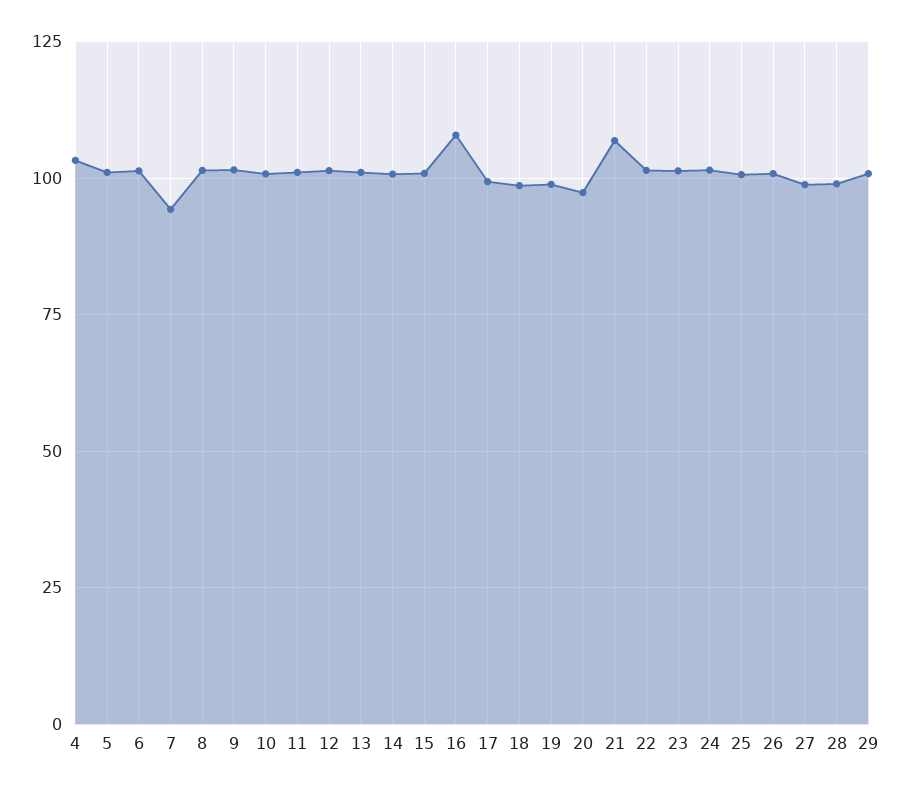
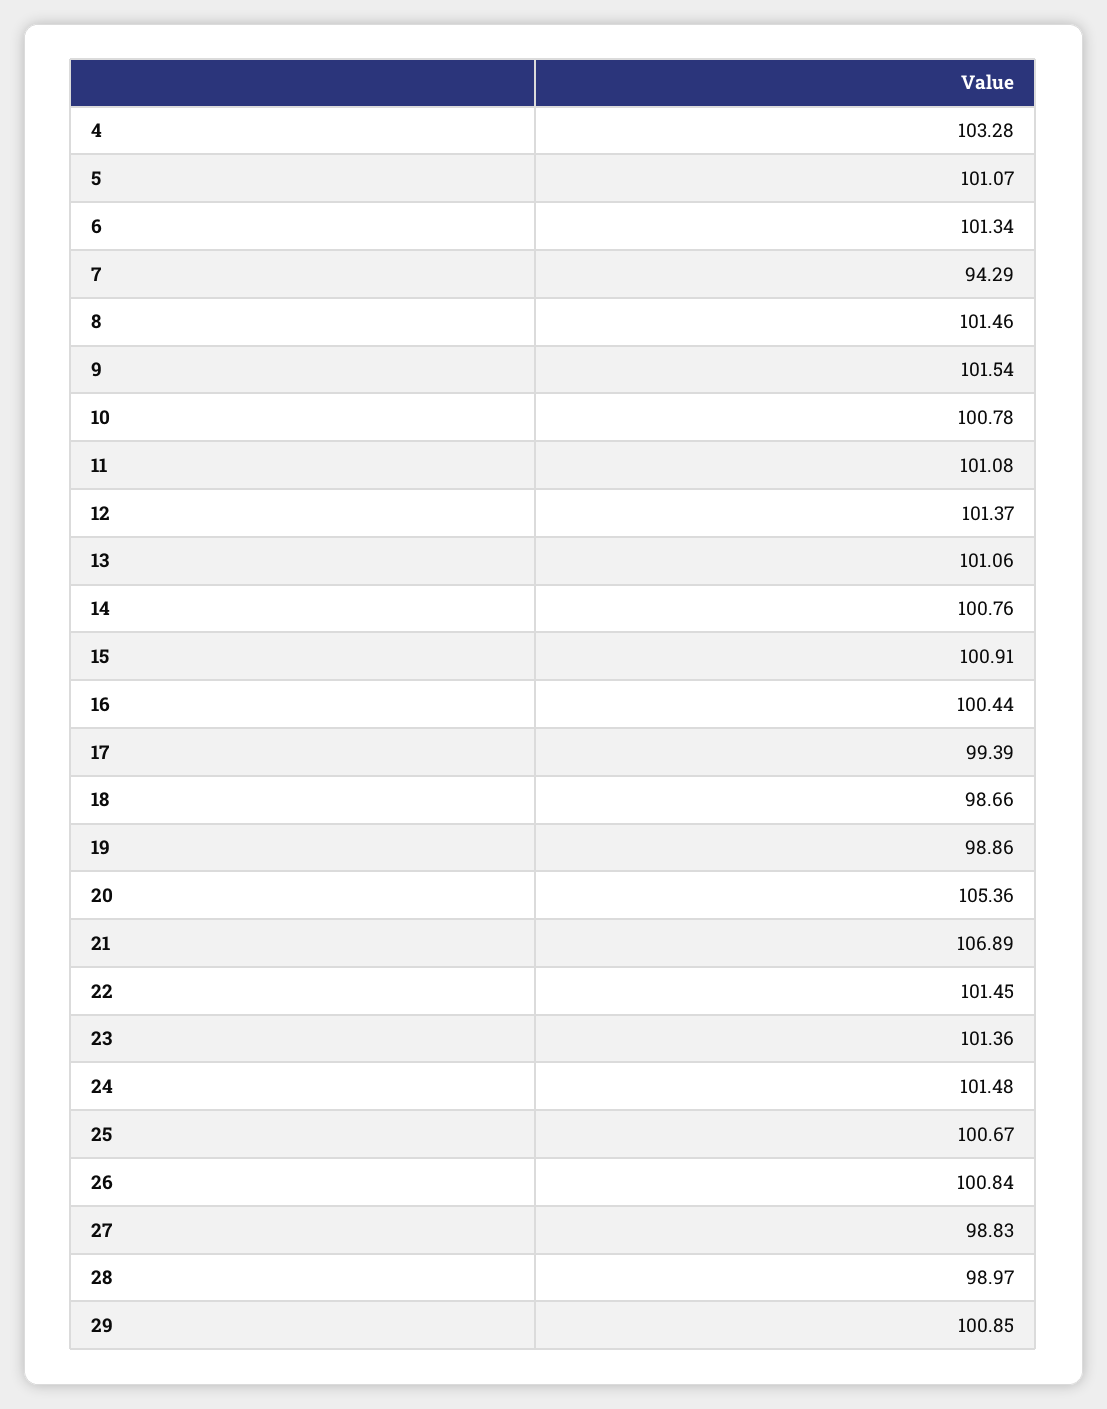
  {
    "4": 103.28,
    "5": 101.07,
    "6": 101.34,
    "7": 94.29,
    "8": 101.46,
    "9": 101.54,
    "10": 100.78,
    "11": 101.08,
    "12": 101.37,
    "13": 101.06,
    "14": 100.76,
    "15": 100.91,
-   "16": 107.5,
+   "16": 100.44,
    "17": 99.39,
    "18": 98.66,
    "19": 98.86,
-   "20": 97.5,
+   "20": 105.36,
    "21": 106.89,
    "22": 101.45,
    "23": 101.36,
    "24": 101.48,
    "25": 100.67,
    "26": 100.84,
    "27": 98.83,
    "28": 98.97,
    "29": 100.85
  }

